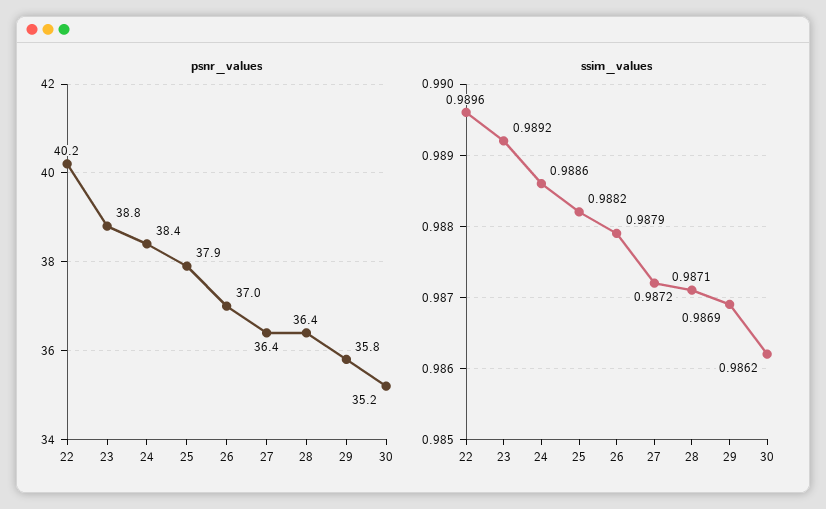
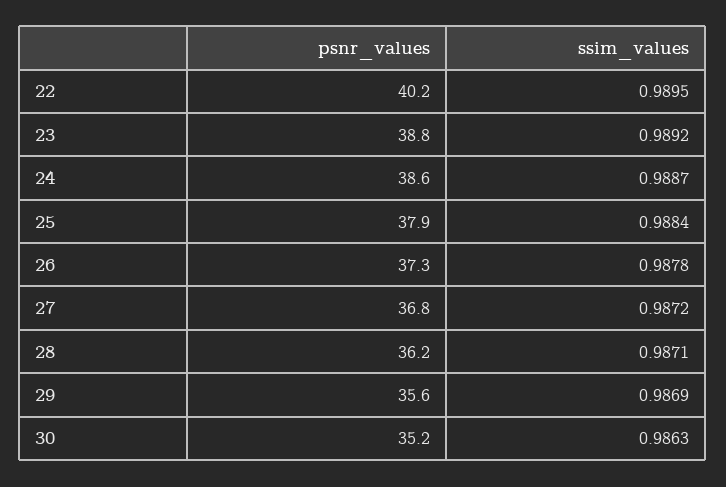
  {
    "psnr_values": {
      "22": 40.2,
      "23": 38.8,
-     "24": 38.4,
+     "24": 38.6,
      "25": 37.9,
-     "26": 37,
+     "26": 37.3,
-     "27": 36.4,
+     "27": 36.8,
-     "28": 36.4,
+     "28": 36.2,
-     "29": 35.8,
+     "29": 35.6,
      "30": 35.2
    },
    "ssim_values": {
-     "22": 0.9896,
+     "22": 0.9895,
      "23": 0.9892,
-     "24": 0.9886,
+     "24": 0.9887,
-     "25": 0.9882,
+     "25": 0.9884,
-     "26": 0.9879,
+     "26": 0.9878,
      "27": 0.9872,
      "28": 0.9871,
      "29": 0.9869,
-     "30": 0.9862
+     "30": 0.9863
    }
  }

